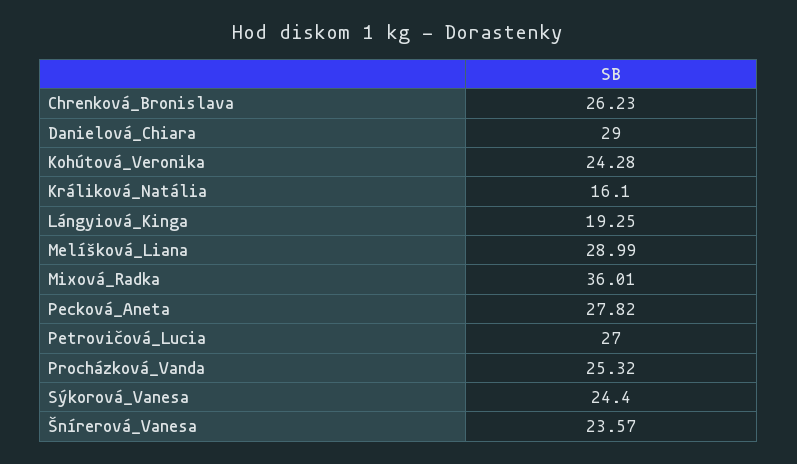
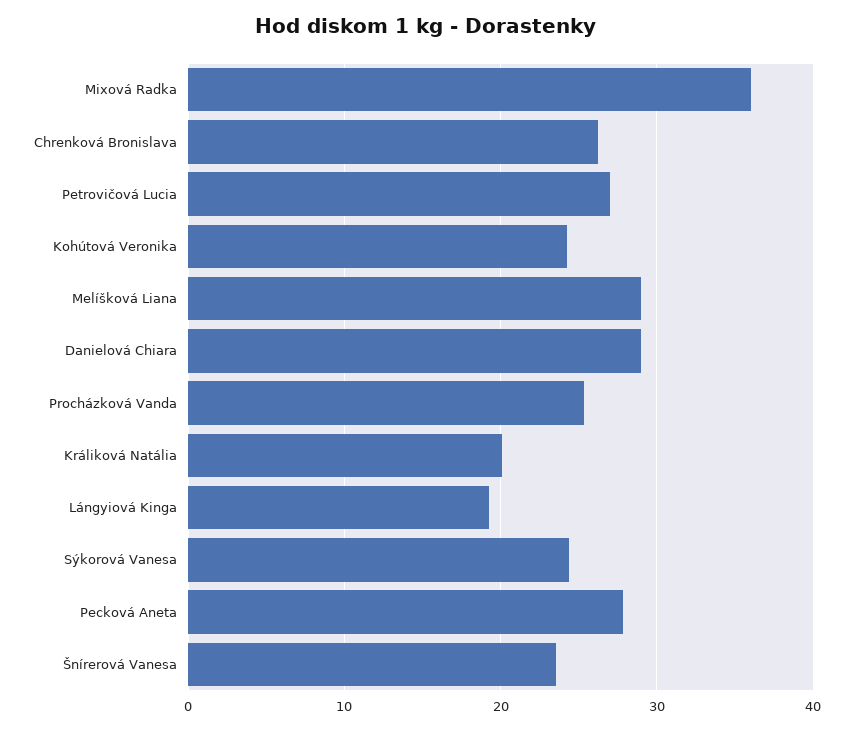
  {
    "Chrenková_Bronislava": 26.23,
    "Danielová_Chiara": 29,
    "Kohútová_Veronika": 24.28,
-   "Králiková_Natália": 16.1,
+   "Králiková_Natália": 20,
    "Lángyiová_Kinga": 19.25,
    "Melíšková_Liana": 28.99,
    "Mixová_Radka": 36.01,
    "Pecková_Aneta": 27.82,
    "Petrovičová_Lucia": 27,
    "Procházková_Vanda": 25.32,
    "Sýkorová_Vanesa": 24.4,
    "Šnírerová_Vanesa": 23.57
  }

